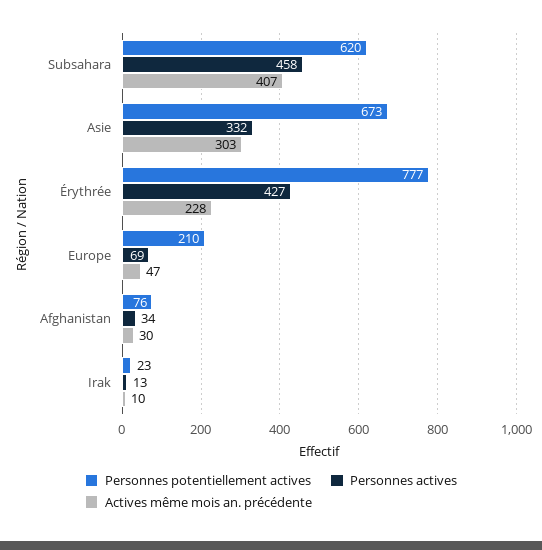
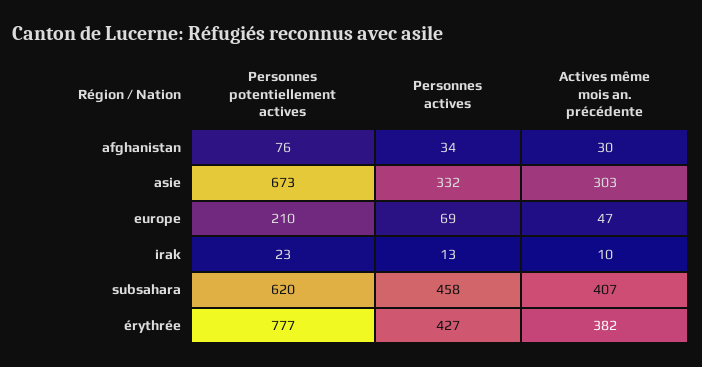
  {
    "Personnes potentiellement actives": {
      "Subsahara": 620,
      "Asie": 673,
      "Érythrée": 777,
      "Europe": 210,
      "Afghanistan": 76,
      "Irak": 23
    },
    "Personnes actives": {
      "Subsahara": 458,
      "Asie": 332,
      "Érythrée": 427,
      "Europe": 69,
      "Afghanistan": 34,
      "Irak": 13
    },
    "Actives même mois an. précédente": {
      "Subsahara": 407,
      "Asie": 303,
-     "Érythrée": 228,
+     "Érythrée": 382,
      "Europe": 47,
      "Afghanistan": 30,
      "Irak": 10
    }
  }

